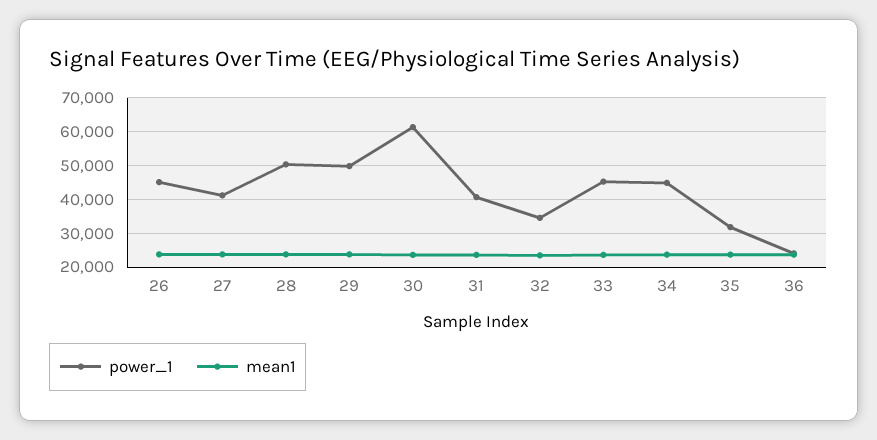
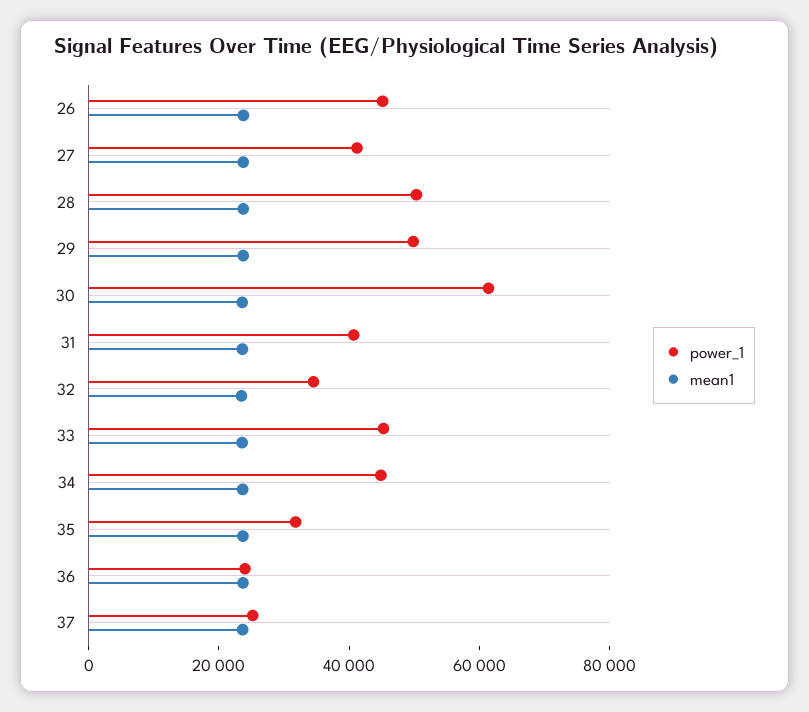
  {
    "power_1": {
      "26": 46000,
      "27": 42000,
      "28": 50000,
      "29": 50000,
      "30": 62000,
      "31": 40000,
      "32": 34000,
      "33": 46000,
      "34": 44000,
      "35": 32000,
-     "36": 24000
+     "36": 24000,
+     "37": 25000
    },
    "mean1": {
      "26": 24000,
      "27": 24000,
      "28": 24000,
      "29": 24000,
      "30": 24000,
      "31": 24000,
      "32": 24000,
      "33": 24000,
      "34": 24000,
      "35": 24000,
-     "36": 24000
+     "36": 24000,
+     "37": 25000
    }
  }

